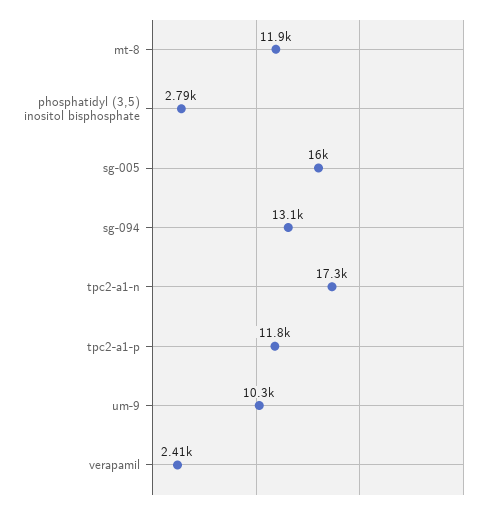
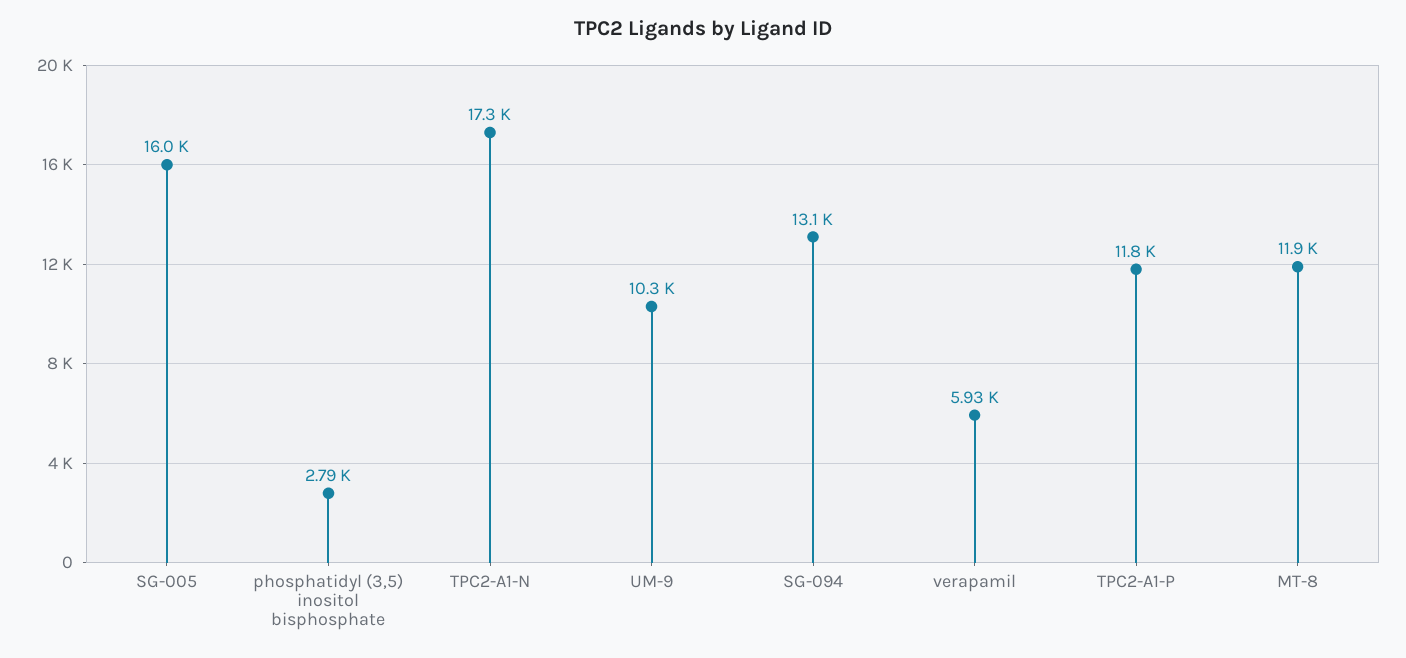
  {
    "mt-8": 11900,
    "phosphatidyl (3,5) inositol bisphosphate": 2790,
    "sg-005": 16000,
    "sg-094": 13100,
    "tpc2-a1-n": 17300,
    "tpc2-a1-p": 11800,
    "um-9": 10300,
-   "verapamil": 2410
+   "verapamil": 5930
  }

